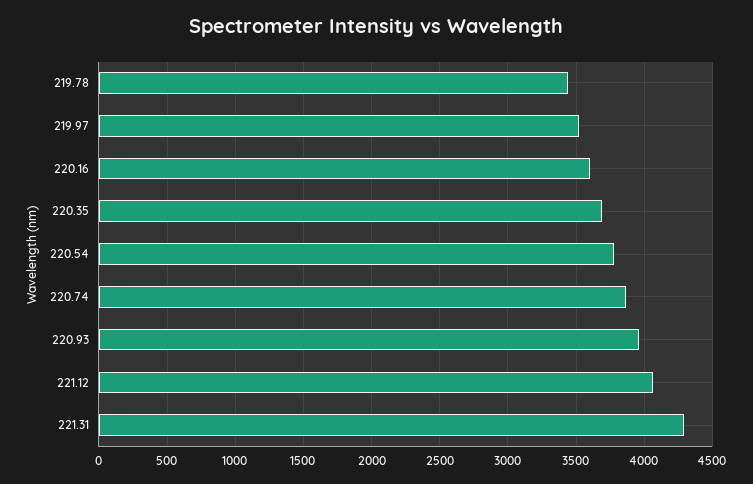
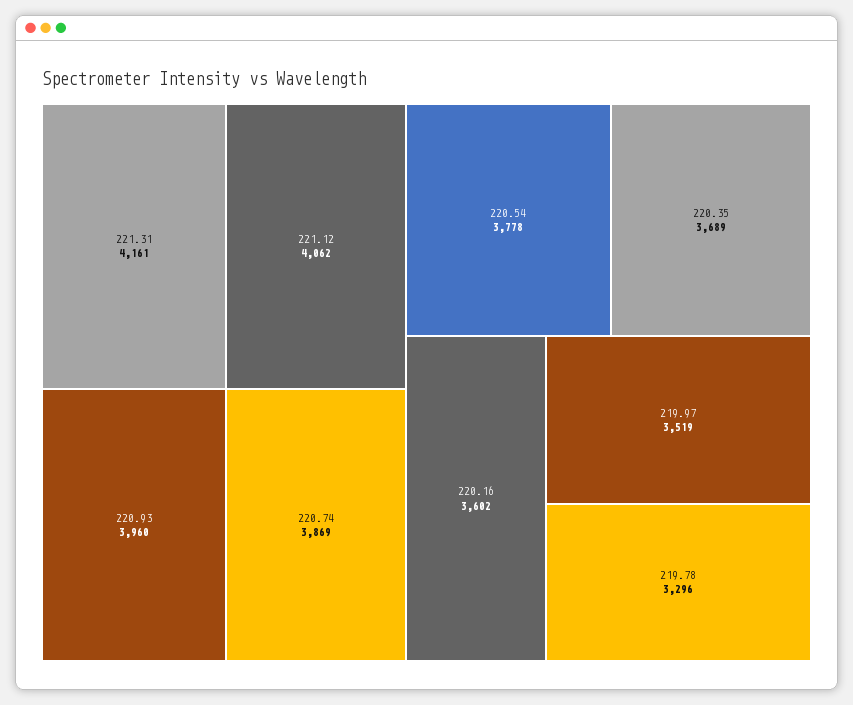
  {
-   "219.78": 3450,
+   "219.78": 3296,
    "219.97": 3519,
    "220.16": 3602,
    "220.35": 3689,
    "220.54": 3778,
    "220.74": 3869,
    "220.93": 3960,
    "221.12": 4062,
-   "221.31": 4300
+   "221.31": 4161
  }

